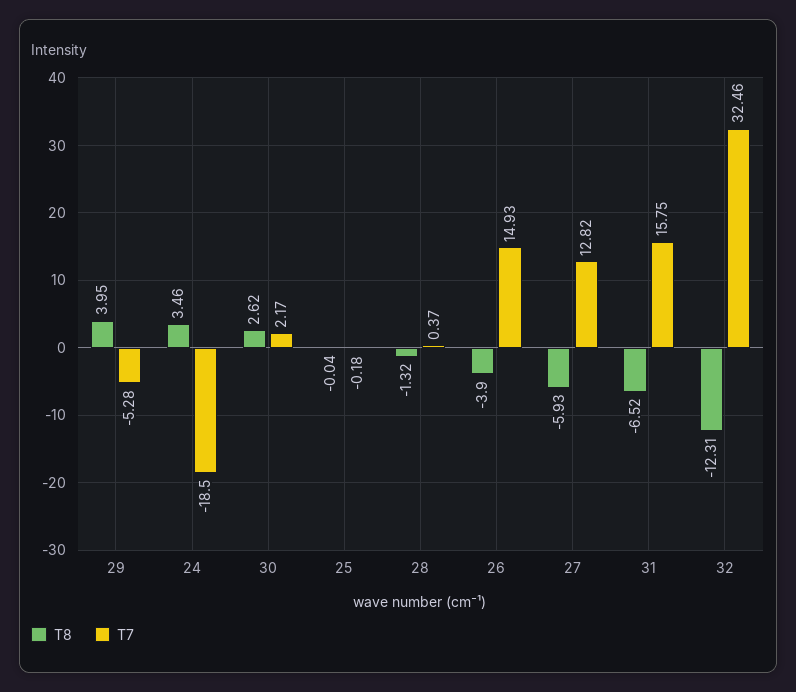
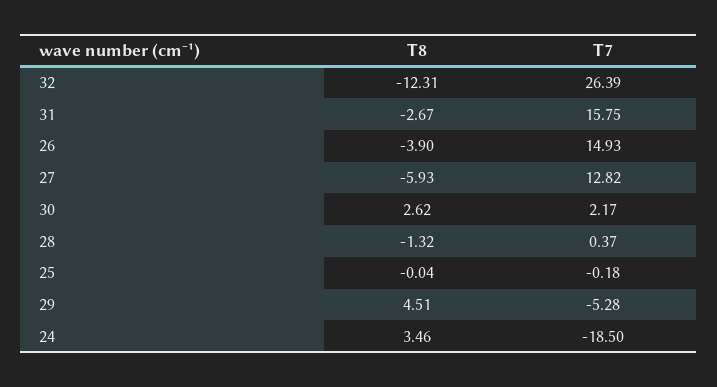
  {
    "T8": {
-     "29": 3.95,
+     "29": 4.51,
      "24": 3.46,
      "30": 2.62,
      "25": -0.04,
      "28": -1.32,
      "26": -3.9,
      "27": -5.93,
-     "31": -6.52,
+     "31": -2.67,
      "32": -12.31
    },
    "T7": {
      "29": -5.28,
      "24": -18.5,
      "30": 2.17,
      "25": -0.18,
      "28": 0.37,
      "26": 14.93,
      "27": 12.82,
      "31": 15.75,
-     "32": 32.46
+     "32": 26.39
    }
  }

